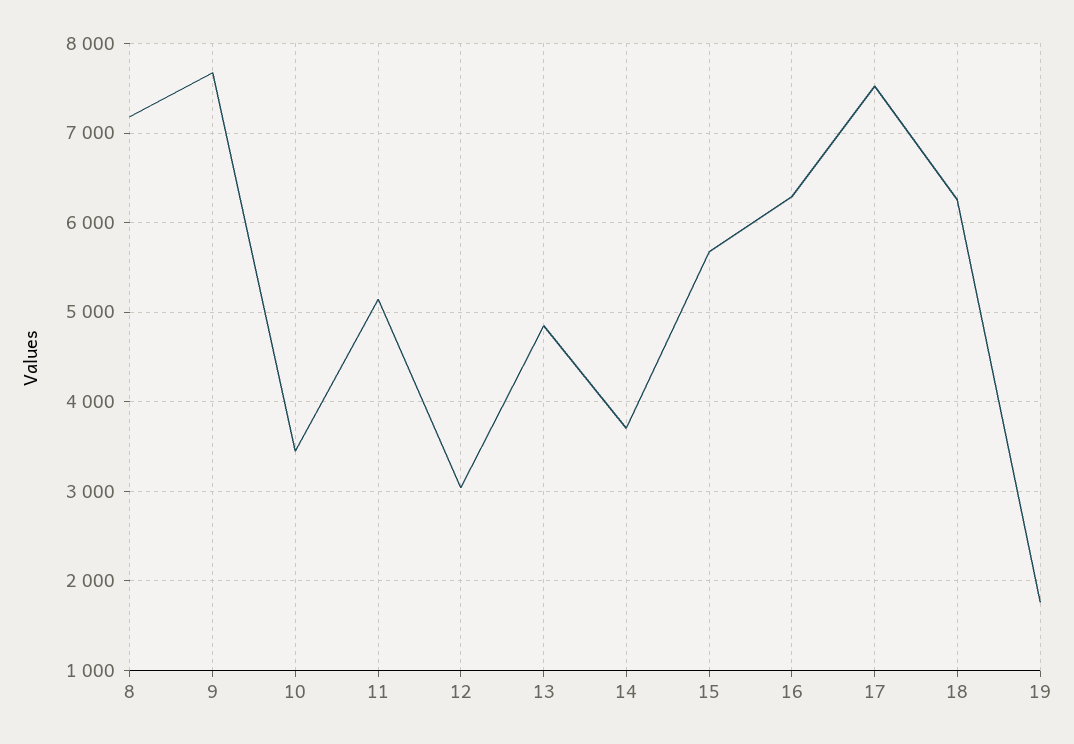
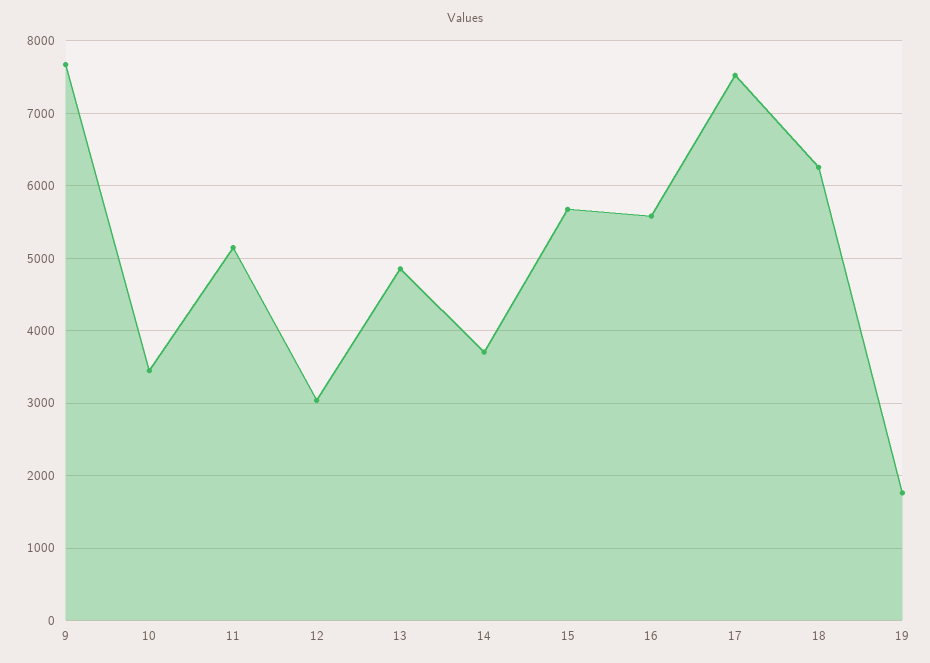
  {
-   "8": 7200,
    "9": 7700,
    "10": 3400,
    "11": 5100,
    "12": 3000,
    "13": 4900,
    "14": 3700,
    "15": 5700,
-   "16": 6300,
+   "16": 5600,
    "17": 7500,
    "18": 6300,
    "19": 1800
  }

